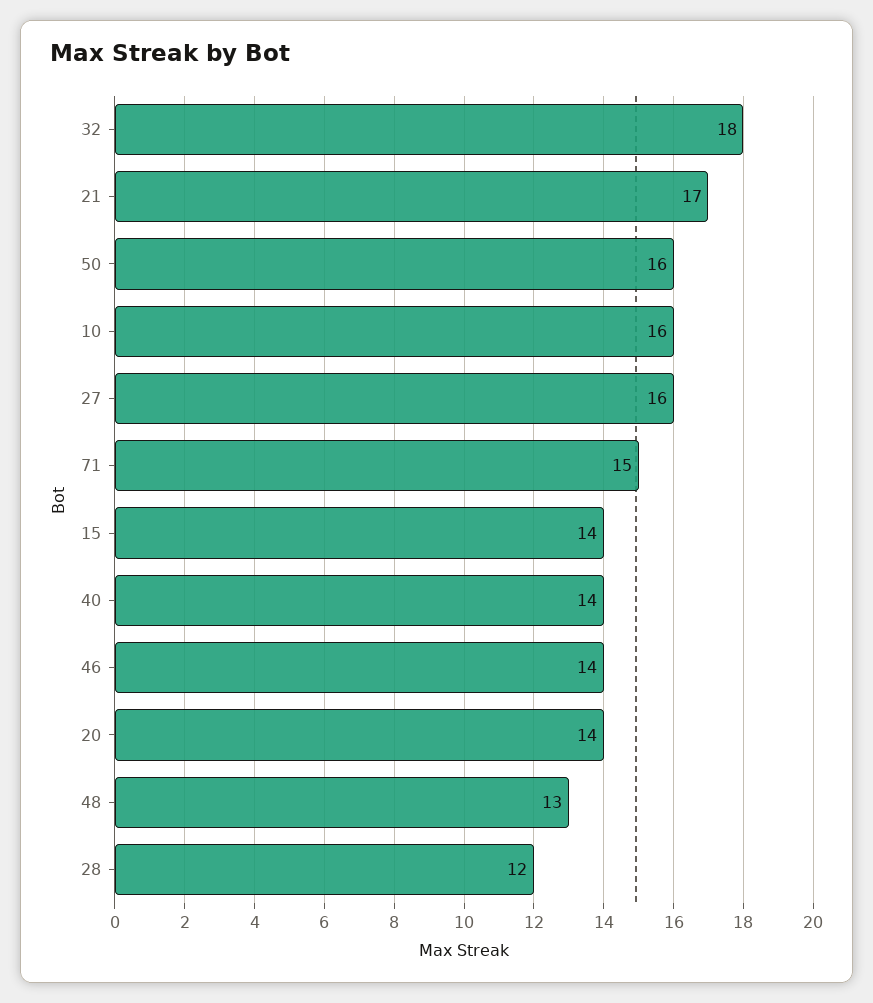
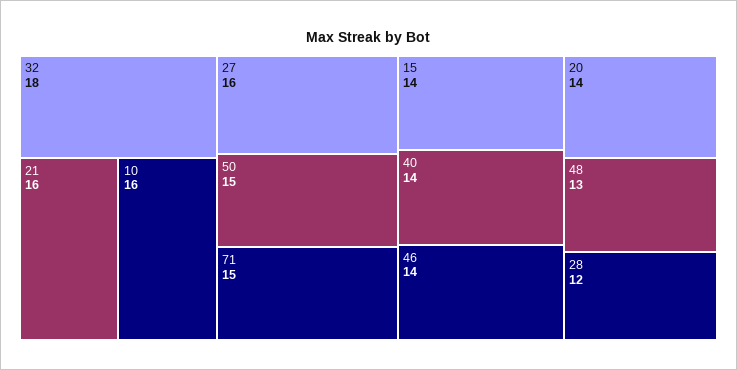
  {
    "32": 18,
-   "21": 17,
+   "21": 16,
-   "50": 16,
+   "50": 15,
    "10": 16,
    "27": 16,
    "71": 15,
    "15": 14,
    "40": 14,
    "46": 14,
    "20": 14,
    "48": 13,
    "28": 12
  }

